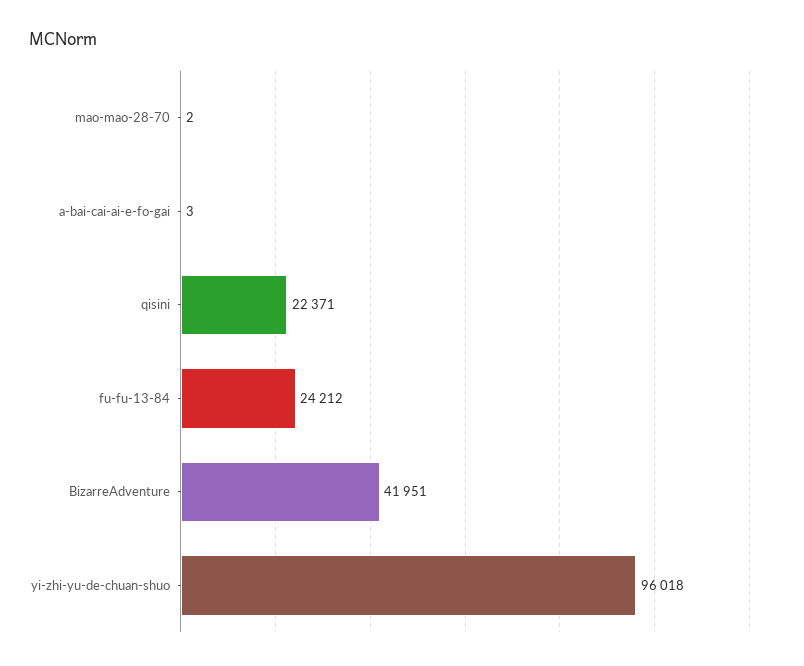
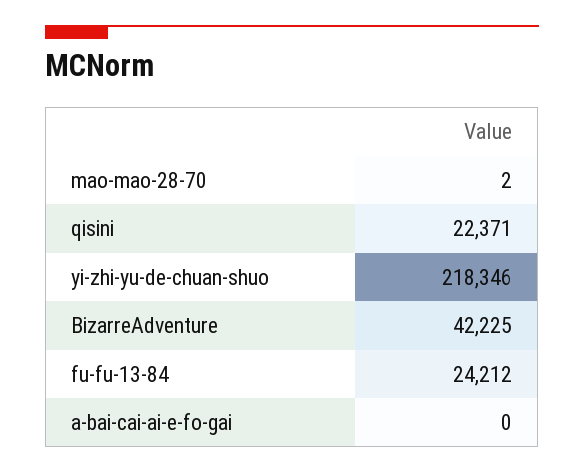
  {
    "mao-mao-28-70": 2,
-   "a-bai-cai-ai-e-fo-gai": 3,
+   "a-bai-cai-ai-e-fo-gai": 0,
    "qisini": 22371,
    "fu-fu-13-84": 24212,
-   "BizarreAdventure": 41951,
+   "BizarreAdventure": 42225,
-   "yi-zhi-yu-de-chuan-shuo": 96018
+   "yi-zhi-yu-de-chuan-shuo": 218346
  }

